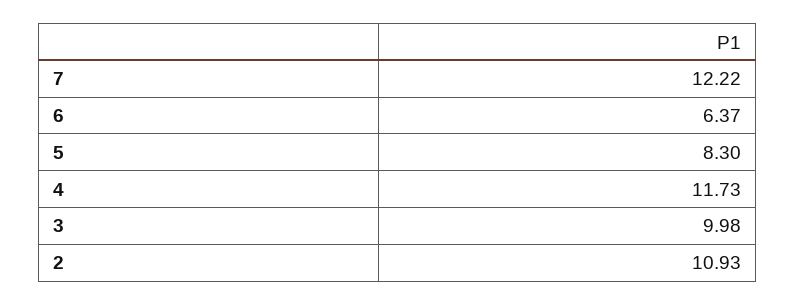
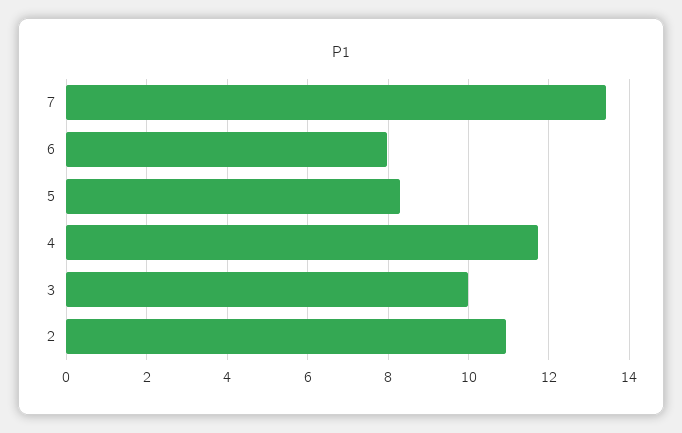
  {
-   "7": 12.22,
+   "7": 13.4,
-   "6": 6.37,
+   "6": 8,
    "5": 8.3,
    "4": 11.73,
    "3": 9.98,
    "2": 10.93
  }

